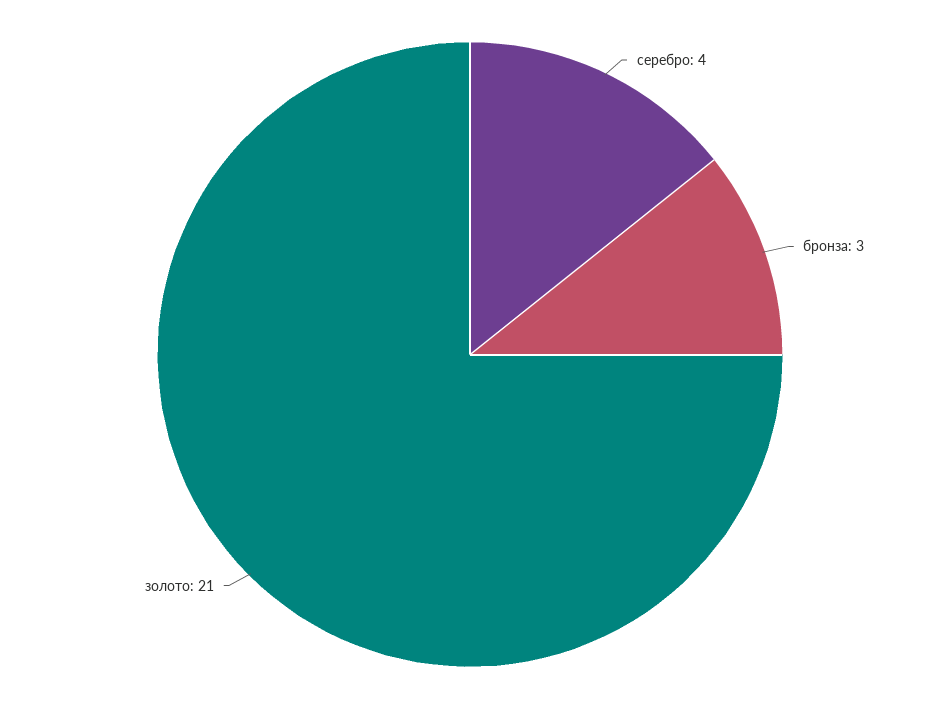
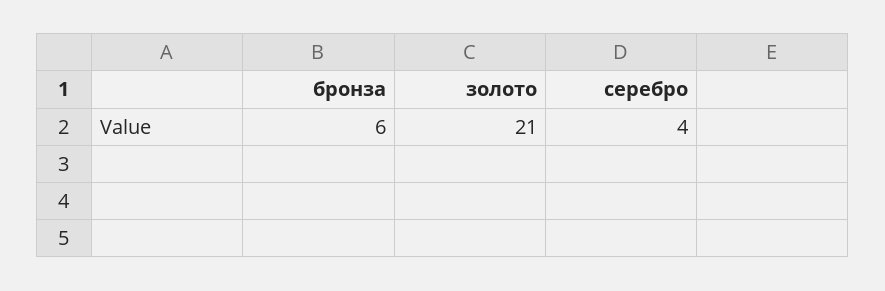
  {
    "серебро": 4,
-   "бронза": 3,
+   "бронза": 6,
    "золото": 21
  }

